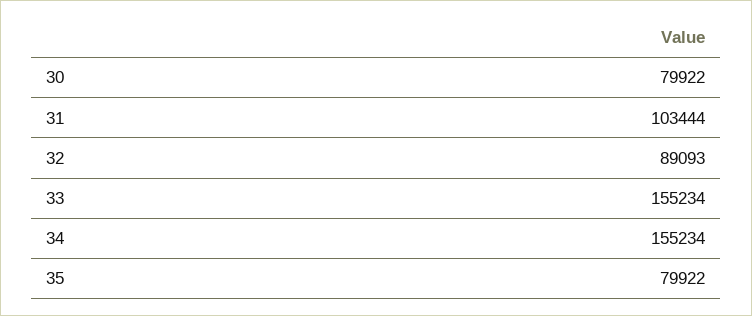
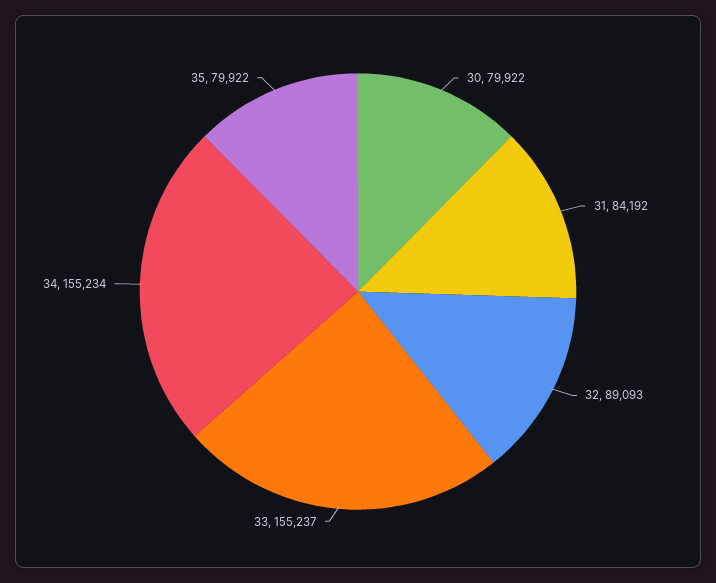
  {
    "30": 79922,
-   "31": 103444,
+   "31": 84192,
    "32": 89093,
-   "33": 155234,
+   "33": 155237,
    "34": 155234,
    "35": 79922
  }

